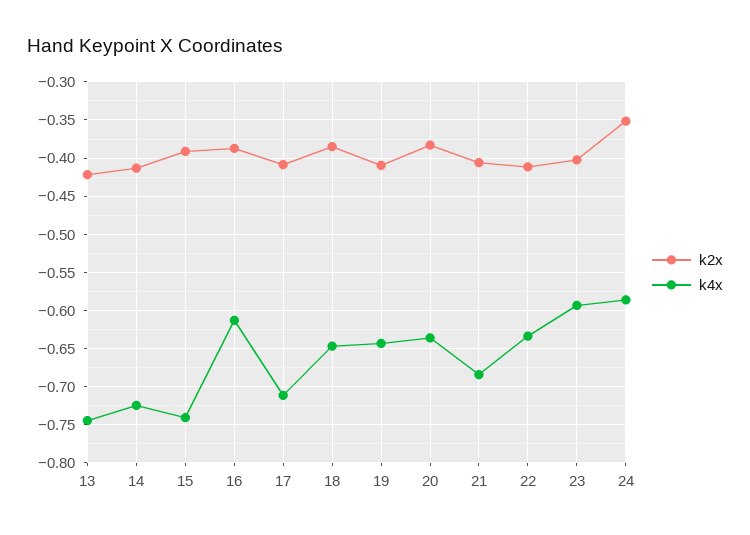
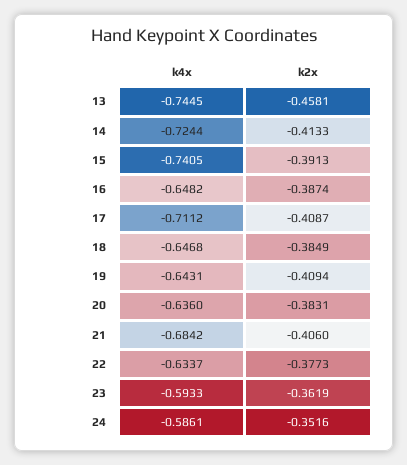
  {
    "k2x": {
-     "13": -0.42,
+     "13": -0.4581,
      "14": -0.4133,
      "15": -0.3913,
      "16": -0.3874,
      "17": -0.4087,
      "18": -0.3849,
      "19": -0.4094,
      "20": -0.3831,
      "21": -0.406,
-     "22": -0.41,
+     "22": -0.3773,
-     "23": -0.4,
+     "23": -0.3619,
      "24": -0.3516
    },
    "k4x": {
      "13": -0.7445,
      "14": -0.7244,
      "15": -0.7405,
-     "16": -0.61,
+     "16": -0.6482,
      "17": -0.7112,
      "18": -0.6468,
      "19": -0.6431,
      "20": -0.636,
      "21": -0.6842,
      "22": -0.6337,
      "23": -0.5933,
      "24": -0.5861
    }
  }

